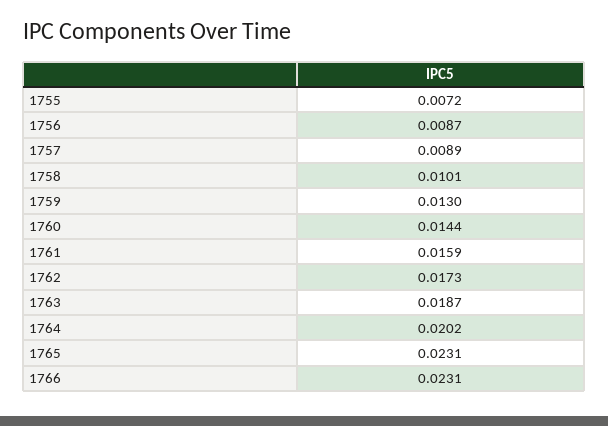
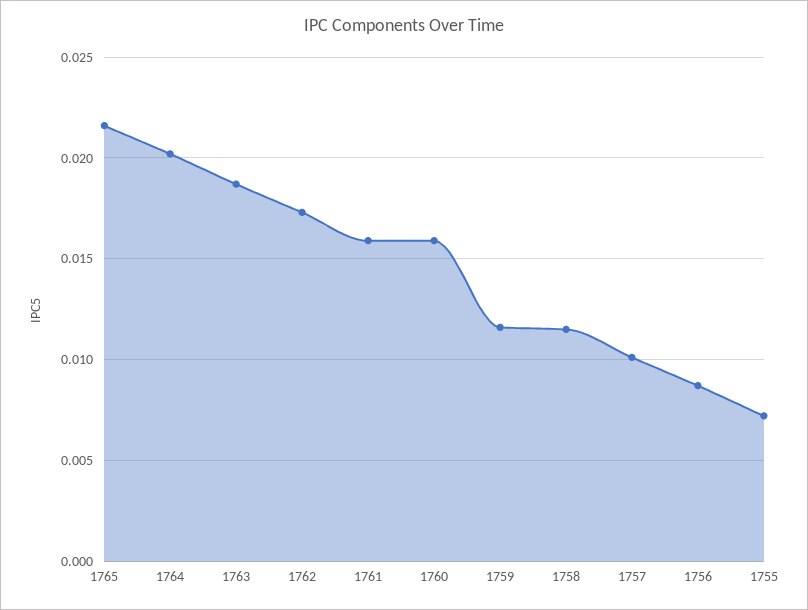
  {
    "1755": 0.0072,
    "1756": 0.0087,
-   "1757": 0.0089,
+   "1757": 0.01,
-   "1758": 0.0101,
+   "1758": 0.0115,
-   "1759": 0.013,
+   "1759": 0.0115,
-   "1760": 0.0144,
+   "1760": 0.016,
    "1761": 0.0159,
    "1762": 0.0173,
    "1763": 0.0187,
    "1764": 0.0202,
-   "1765": 0.0231,
+   "1765": 0.0215
-   "1766": 0.0231
  }

